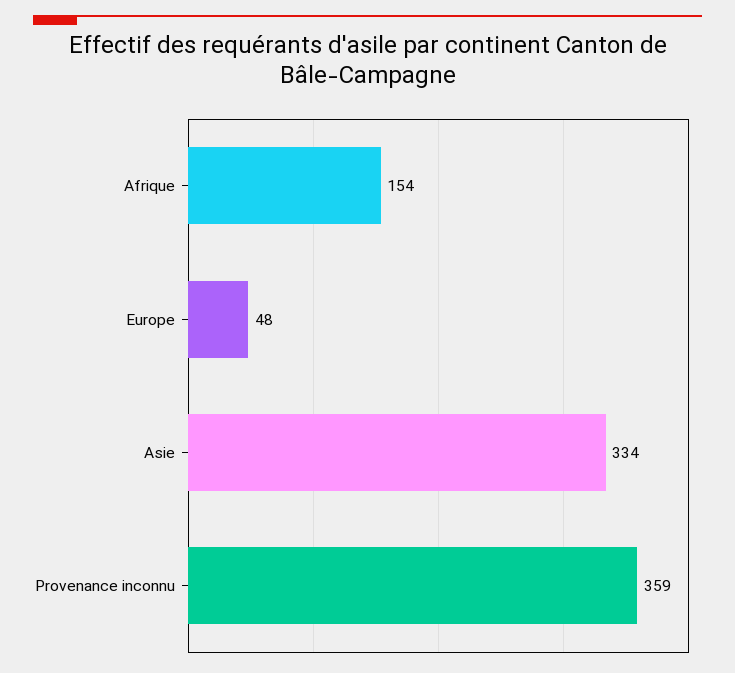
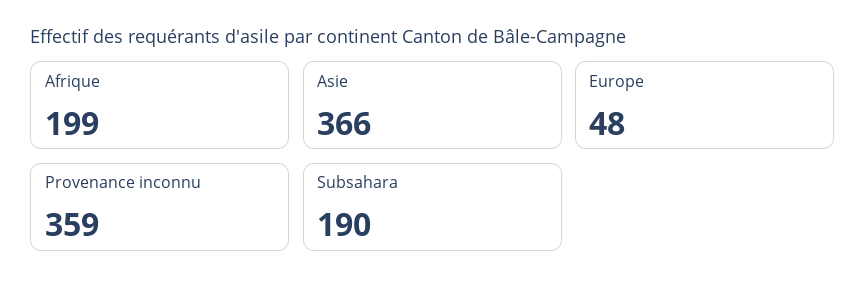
  {
-   "Afrique": 154,
+   "Afrique": 199,
    "Europe": 48,
-   "Asie": 334,
+   "Asie": 366,
-   "Provenance inconnu": 359
+   "Provenance inconnu": 359,
+   "Subsahara": 190
  }

